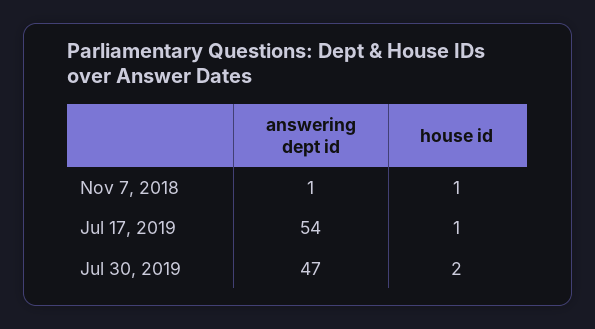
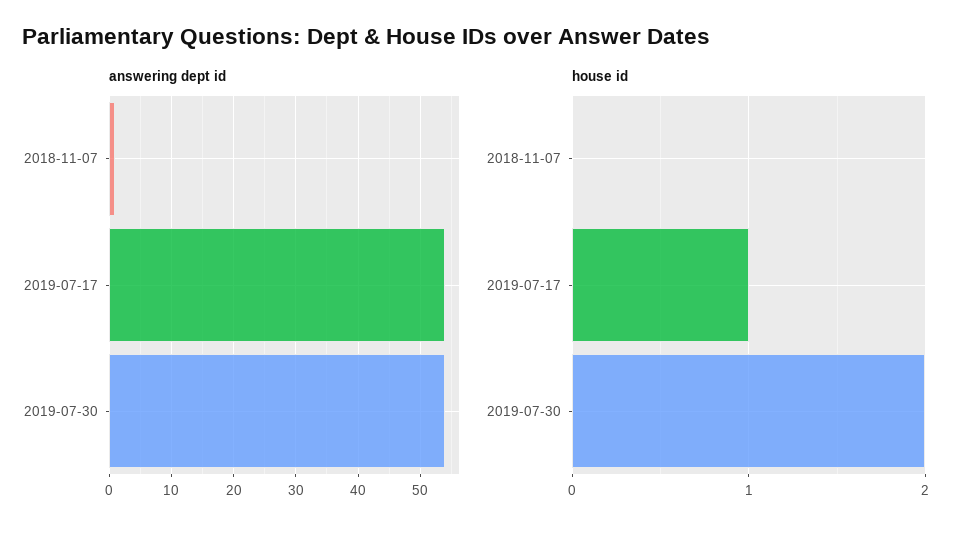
  {
    "answering dept id": {
      "Nov 7, 2018": 1,
      "Jul 17, 2019": 54,
-     "Jul 30, 2019": 47
+     "Jul 30, 2019": 54
    },
    "house id": {
-     "Nov 7, 2018": 1,
+     "Nov 7, 2018": 0,
      "Jul 17, 2019": 1,
      "Jul 30, 2019": 2
    }
  }

